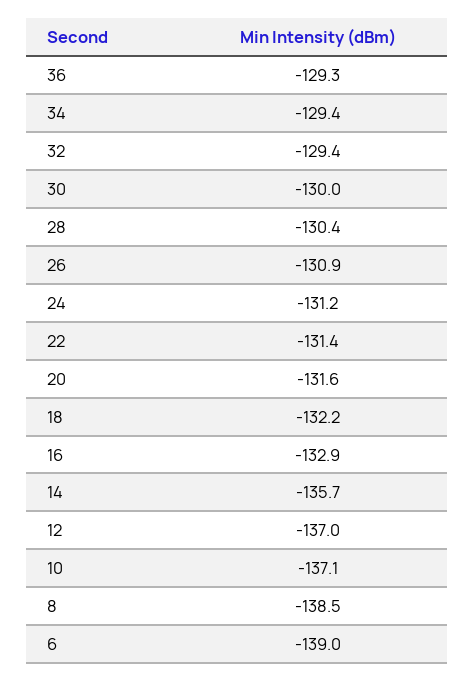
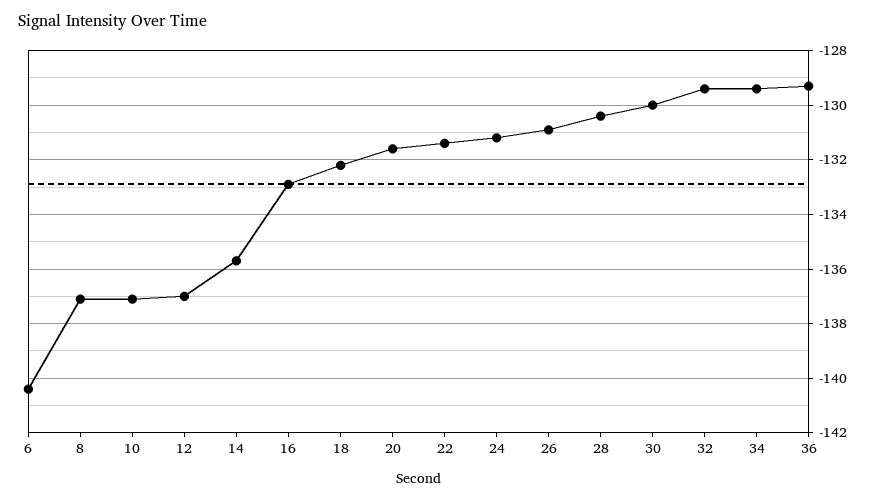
  {
    "36": -129.3,
    "34": -129.4,
    "32": -129.4,
    "30": -130,
    "28": -130.4,
    "26": -130.9,
    "24": -131.2,
    "22": -131.4,
    "20": -131.6,
    "18": -132.2,
    "16": -132.9,
    "14": -135.7,
    "12": -137,
    "10": -137.1,
-   "8": -138.5,
+   "8": -137,
-   "6": -139
+   "6": -140.5
  }

